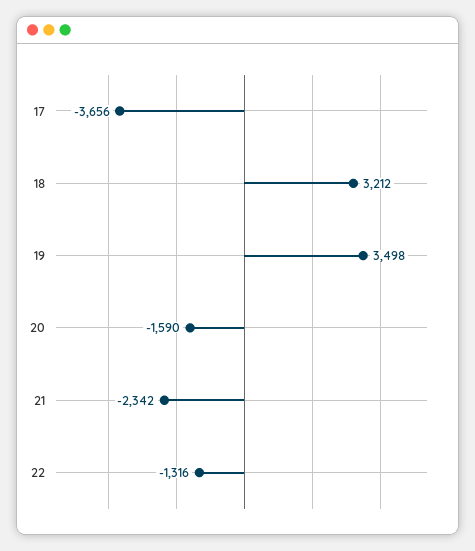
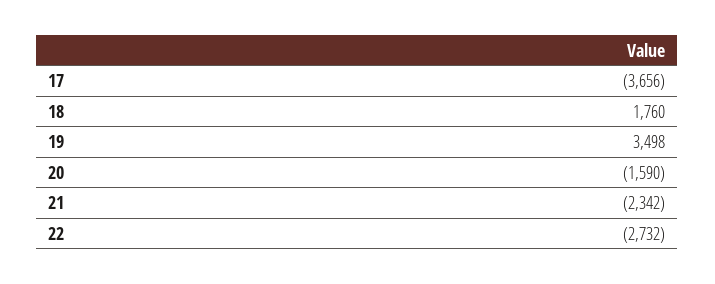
  {
    "17": -3656,
-   "18": 3212,
+   "18": 1760,
    "19": 3498,
    "20": -1590,
    "21": -2342,
-   "22": -1316
+   "22": -2732
  }

